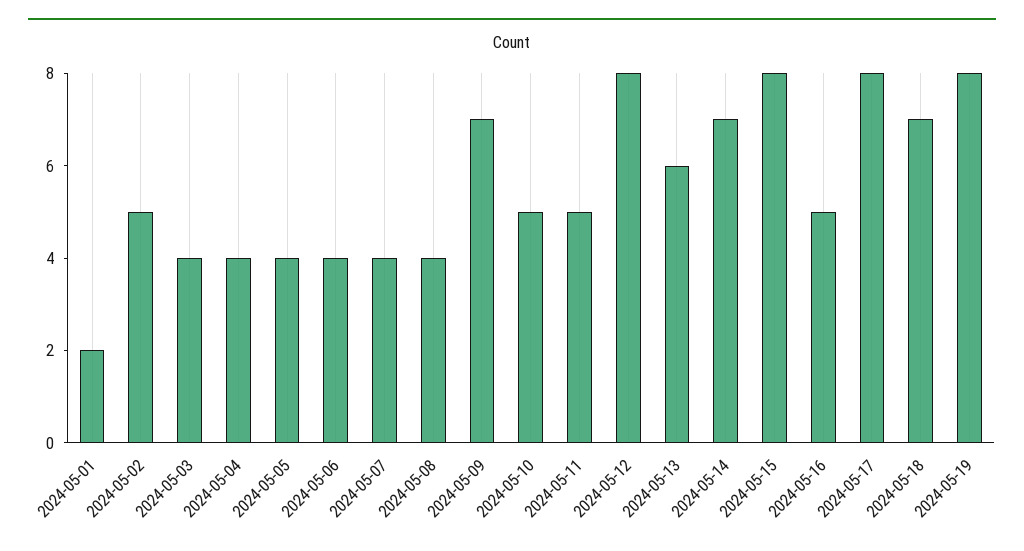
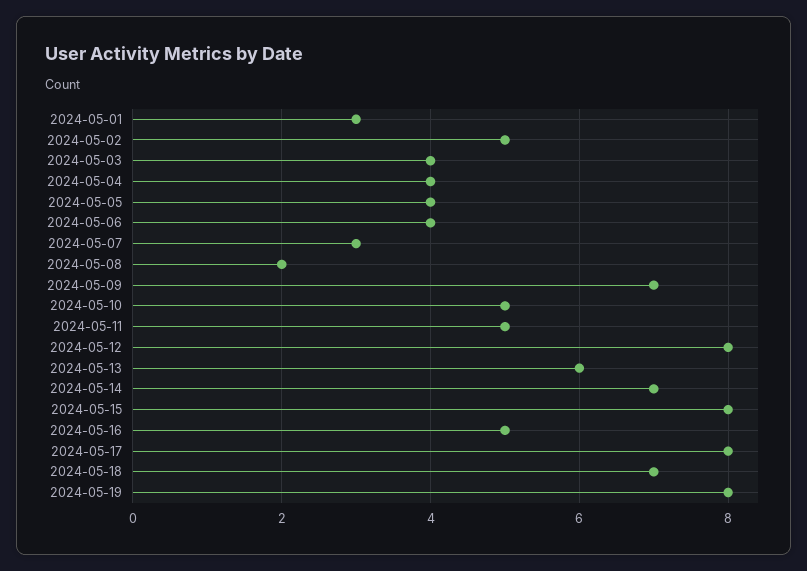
  {
-   "2024-05-01": 2,
+   "2024-05-01": 3,
    "2024-05-02": 5,
    "2024-05-03": 4,
    "2024-05-04": 4,
    "2024-05-05": 4,
    "2024-05-06": 4,
-   "2024-05-07": 4,
+   "2024-05-07": 3,
-   "2024-05-08": 4,
+   "2024-05-08": 2,
    "2024-05-09": 7,
    "2024-05-10": 5,
    "2024-05-11": 5,
    "2024-05-12": 8,
    "2024-05-13": 6,
    "2024-05-14": 7,
    "2024-05-15": 8,
    "2024-05-16": 5,
    "2024-05-17": 8,
    "2024-05-18": 7,
    "2024-05-19": 8
  }

